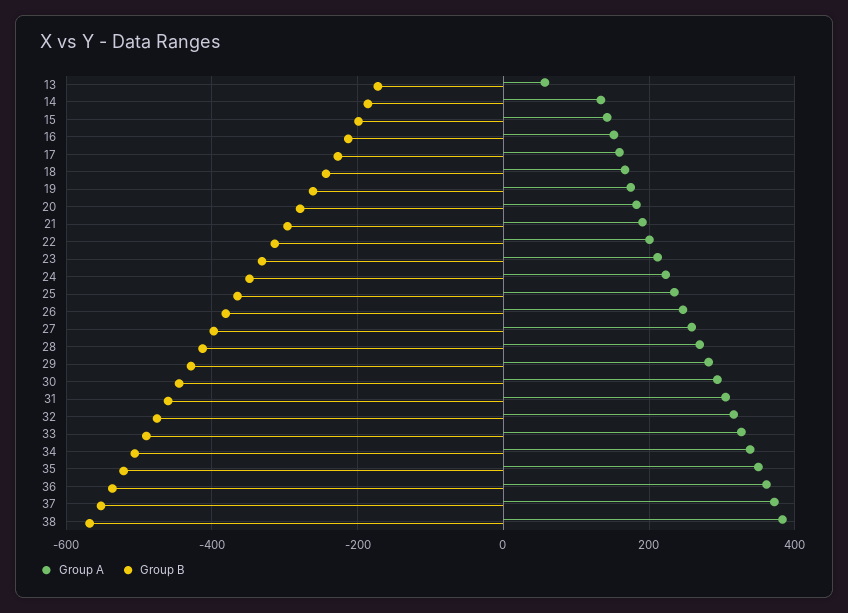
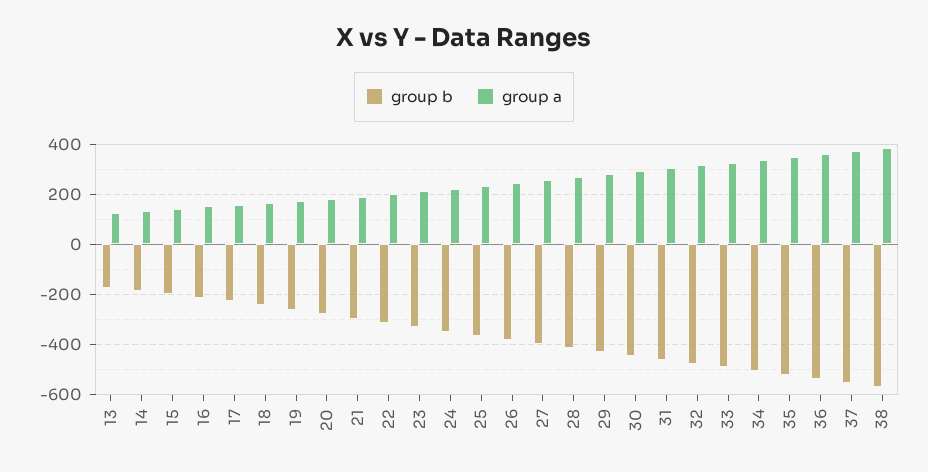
  {
    "Group A": {
-     "13": 60,
+     "13": 125,
      "14": 140,
      "15": 140,
      "16": 160,
      "17": 160,
      "18": 160,
      "19": 180,
      "20": 180,
      "21": 200,
      "22": 200,
      "23": 220,
      "24": 220,
      "25": 240,
      "26": 240,
      "27": 260,
      "28": 260,
      "29": 280,
      "30": 300,
      "31": 300,
      "32": 320,
      "33": 320,
      "34": 340,
      "35": 360,
      "36": 360,
      "37": 380,
      "38": 380
    },
    "Group B": {
      "13": -180,
      "14": -180,
      "15": -200,
      "16": -220,
      "17": -220,
      "18": -240,
      "19": -260,
      "20": -280,
      "21": -300,
      "22": -320,
      "23": -340,
      "24": -340,
      "25": -360,
      "26": -380,
      "27": -400,
      "28": -420,
      "29": -420,
      "30": -440,
      "31": -460,
      "32": -480,
      "33": -500,
      "34": -500,
      "35": -520,
      "36": -540,
      "37": -560,
      "38": -560
    }
  }

